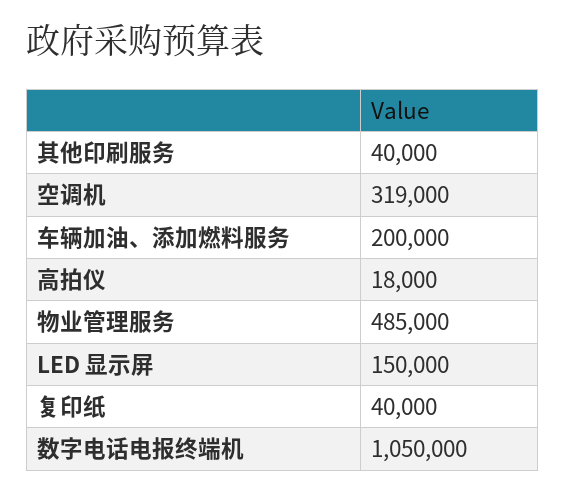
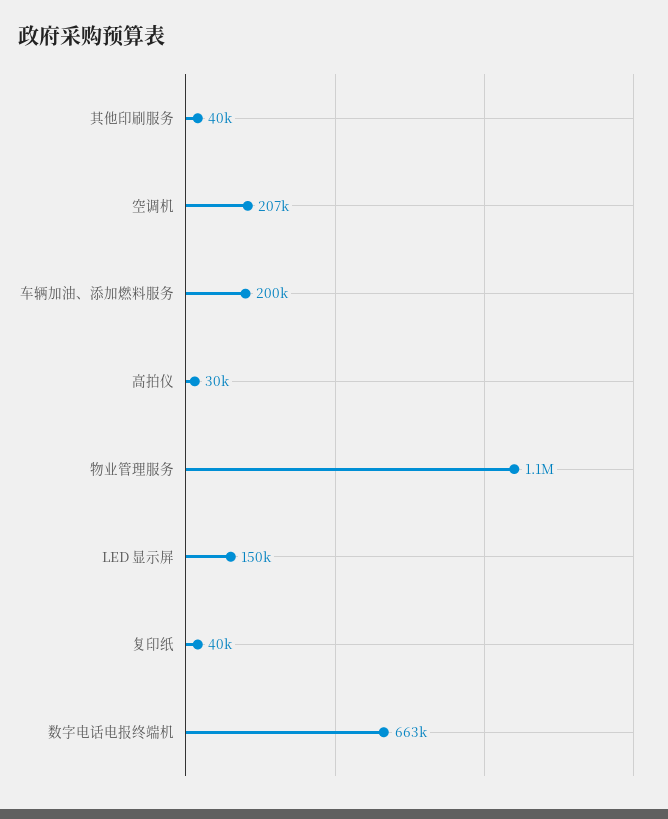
  {
    "其他印刷服务": 40000,
-   "空调机": 319000,
+   "空调机": 207000,
    "车辆加油、添加燃料服务": 200000,
-   "高拍仪": 18000,
+   "高拍仪": 30000,
-   "物业管理服务": 485000,
+   "物业管理服务": 1100000,
    "LED 显示屏": 150000,
    "复印纸": 40000,
-   "数字电话电报终端机": 1050000
+   "数字电话电报终端机": 663000
  }

